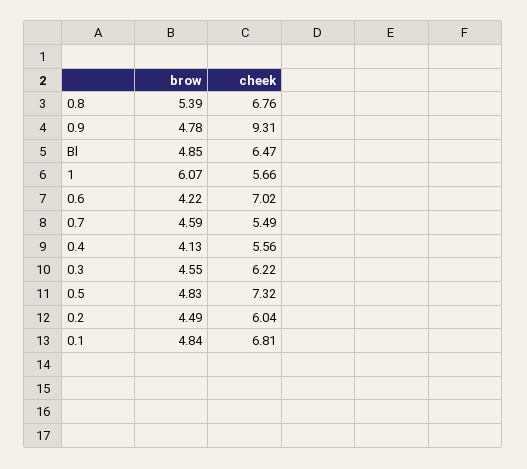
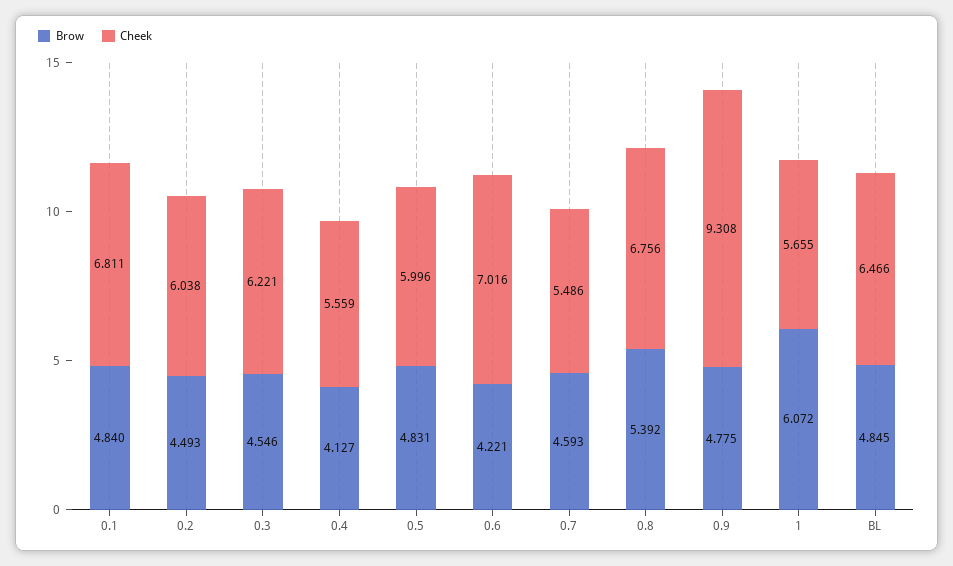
  {
    "brow": {
      "0.8": 5.392,
      "0.9": 4.775,
      "Bl": 4.845,
      "1": 6.072,
      "0.6": 4.221,
      "0.7": 4.593,
      "0.4": 4.127,
      "0.3": 4.546,
      "0.5": 4.831,
      "0.2": 4.493,
      "0.1": 4.84
    },
    "cheek": {
      "0.8": 6.756,
      "0.9": 9.308,
      "Bl": 6.466,
      "1": 5.655,
      "0.6": 7.016,
      "0.7": 5.486,
      "0.4": 5.559,
      "0.3": 6.221,
-     "0.5": 7.32,
+     "0.5": 5.996,
      "0.2": 6.038,
      "0.1": 6.811
    }
  }

